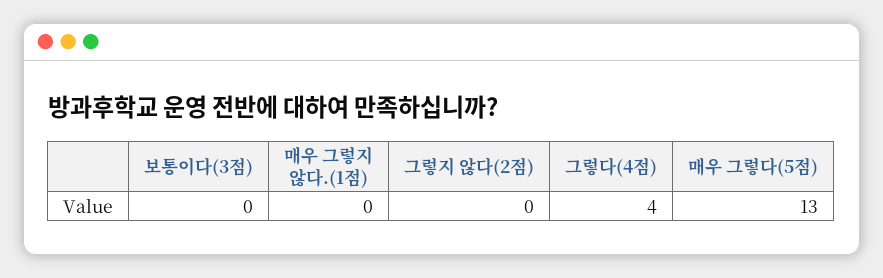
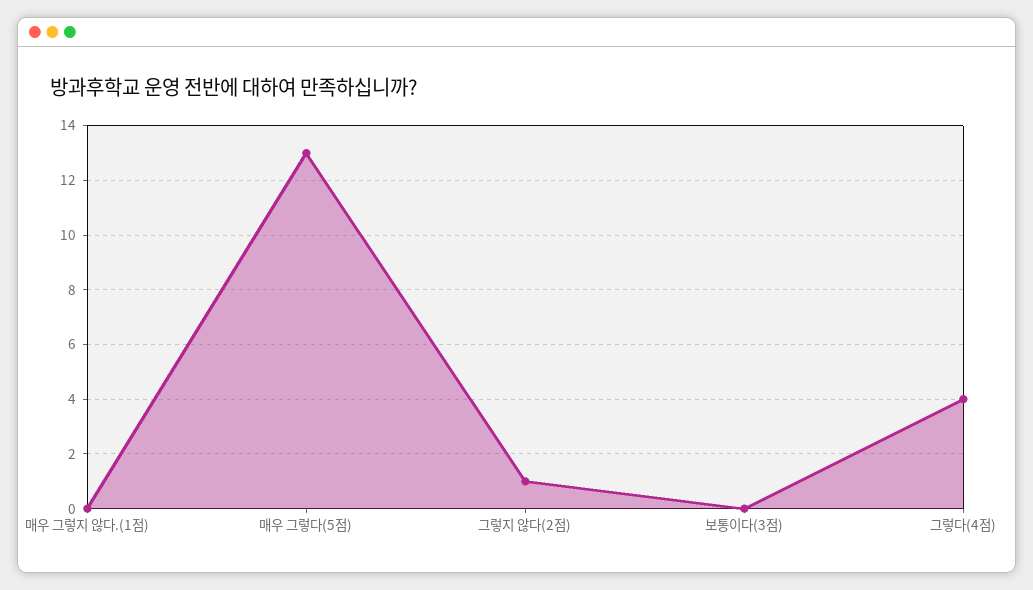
  {
    "보통이다(3점)": 0,
    "매우 그렇지 않다.(1점)": 0,
-   "그렇지 않다(2점)": 0,
+   "그렇지 않다(2점)": 1,
    "그렇다(4점)": 4,
    "매우 그렇다(5점)": 13
  }

